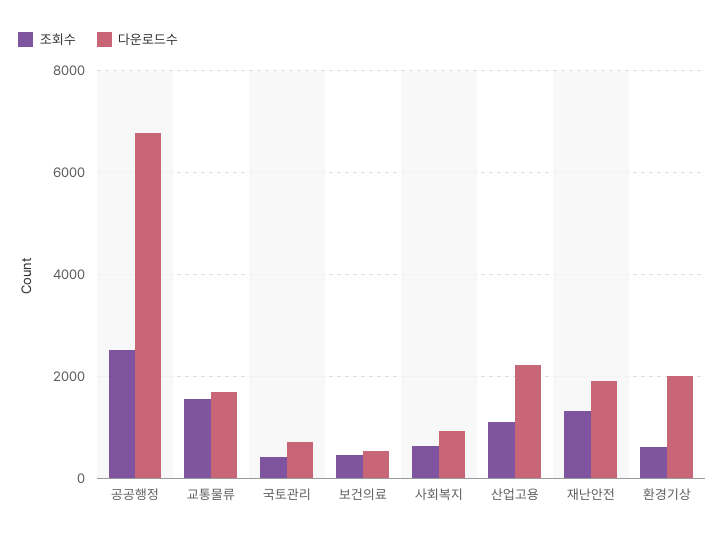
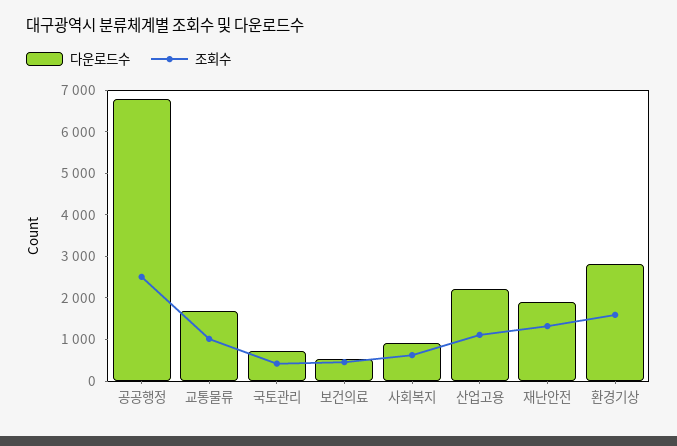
  {
    "조회수": {
      "공공행정": 2600,
-     "교통물류": 1600,
+     "교통물류": 1000,
      "국토관리": 400,
      "보건의료": 400,
      "사회복지": 600,
      "산업고용": 1200,
      "재난안전": 1400,
-     "환경기상": 600
+     "환경기상": 1600
    },
    "다운로드수": {
      "공공행정": 6800,
      "교통물류": 1600,
      "국토관리": 800,
      "보건의료": 600,
      "사회복지": 1000,
      "산업고용": 2200,
      "재난안전": 1800,
-     "환경기상": 2000
+     "환경기상": 2800
    }
  }

